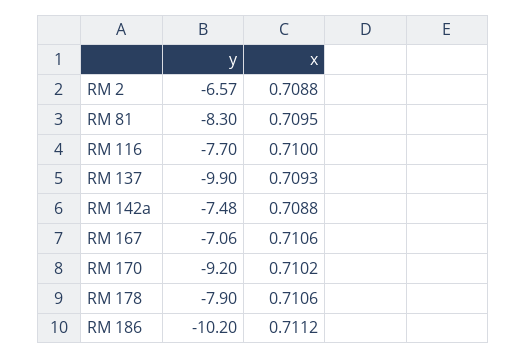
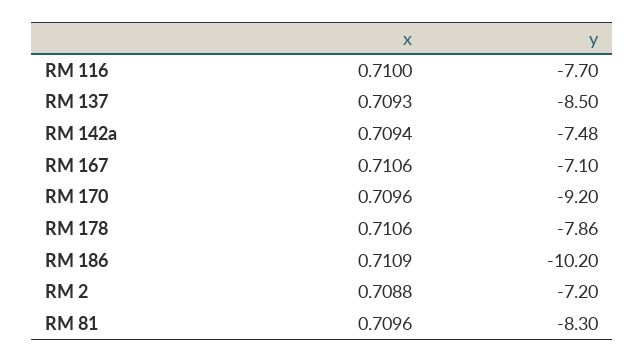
  {
    "y": {
-     "RM 2": -6.57,
+     "RM 2": -7.2,
      "RM 81": -8.3,
      "RM 116": -7.7,
-     "RM 137": -9.9,
+     "RM 137": -8.5,
      "RM 142a": -7.48,
-     "RM 167": -7.06,
+     "RM 167": -7.1,
      "RM 170": -9.2,
-     "RM 178": -7.9,
+     "RM 178": -7.86,
      "RM 186": -10.2
    },
    "x": {
      "RM 2": 0.7088,
-     "RM 81": 0.7095,
+     "RM 81": 0.7096,
      "RM 116": 0.71,
      "RM 137": 0.7093,
-     "RM 142a": 0.7088,
+     "RM 142a": 0.7094,
      "RM 167": 0.7106,
-     "RM 170": 0.7102,
+     "RM 170": 0.7096,
      "RM 178": 0.7106,
-     "RM 186": 0.7112
+     "RM 186": 0.7109
    }
  }

